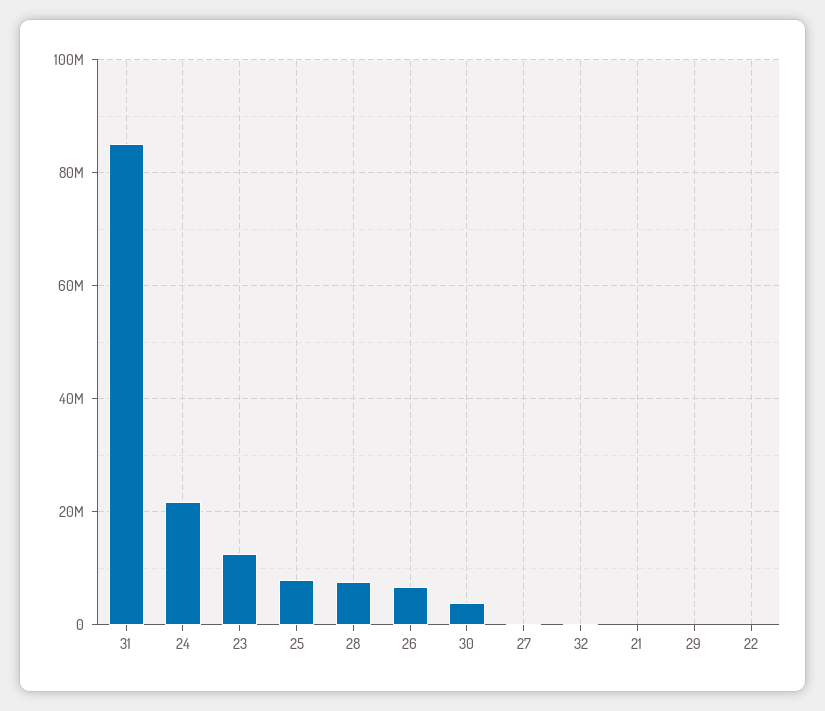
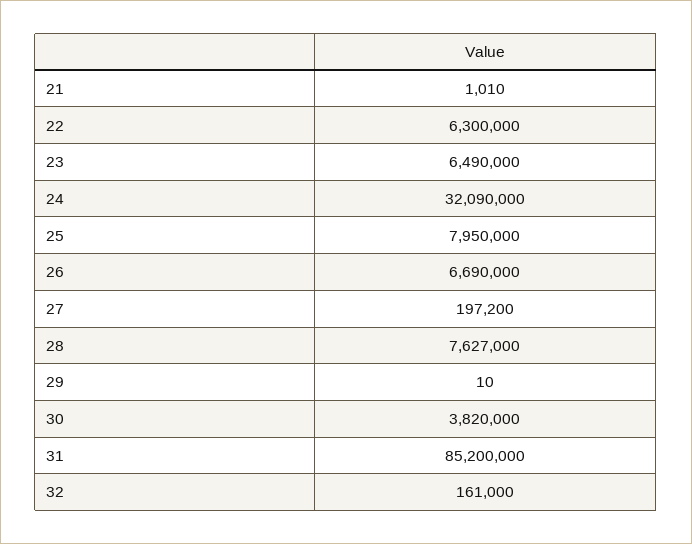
  {
    "31": 85200000,
-   "24": 22000000,
+   "24": 32090000,
-   "23": 12000000,
+   "23": 6490000,
    "25": 7950000,
    "28": 7627000,
    "26": 6690000,
    "30": 3820000,
    "27": 197200,
    "32": 161000,
    "21": 1010,
    "29": 10,
-   "22": 0
+   "22": 6300000
  }

